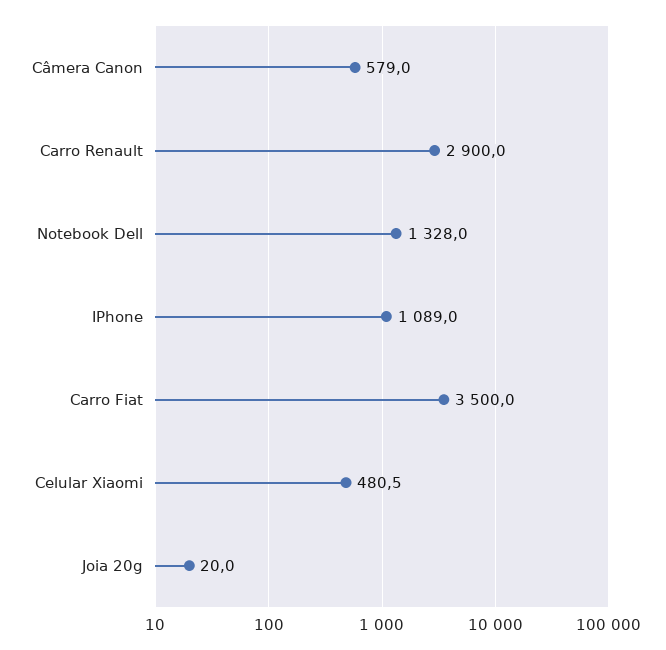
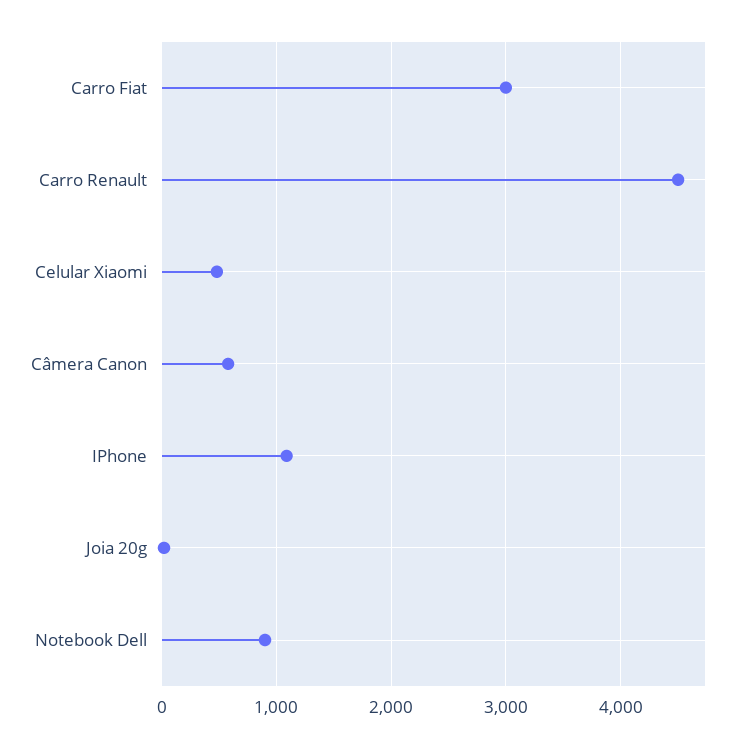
  {
    "Câmera Canon": 579,
-   "Carro Renault": 2900,
+   "Carro Renault": 4500,
-   "Notebook Dell": 1328,
+   "Notebook Dell": 900,
    "IPhone": 1089,
-   "Carro Fiat": 3500,
+   "Carro Fiat": 3000,
    "Celular Xiaomi": 480.5,
    "Joia 20g": 20
  }

